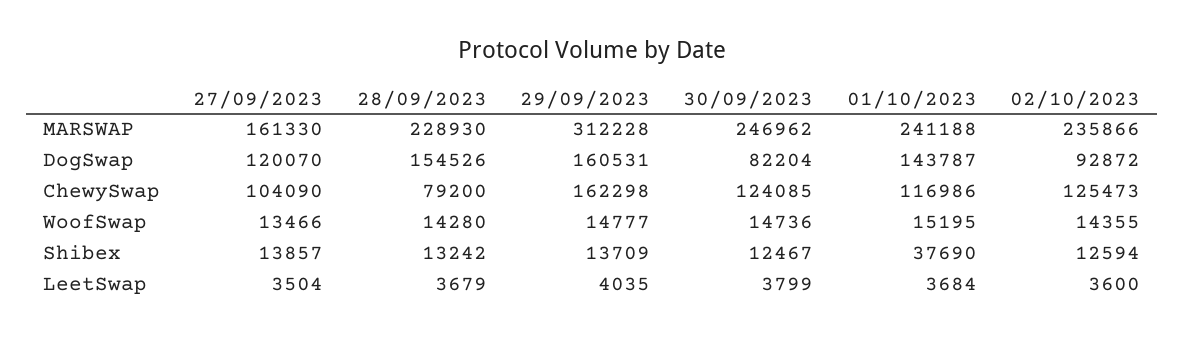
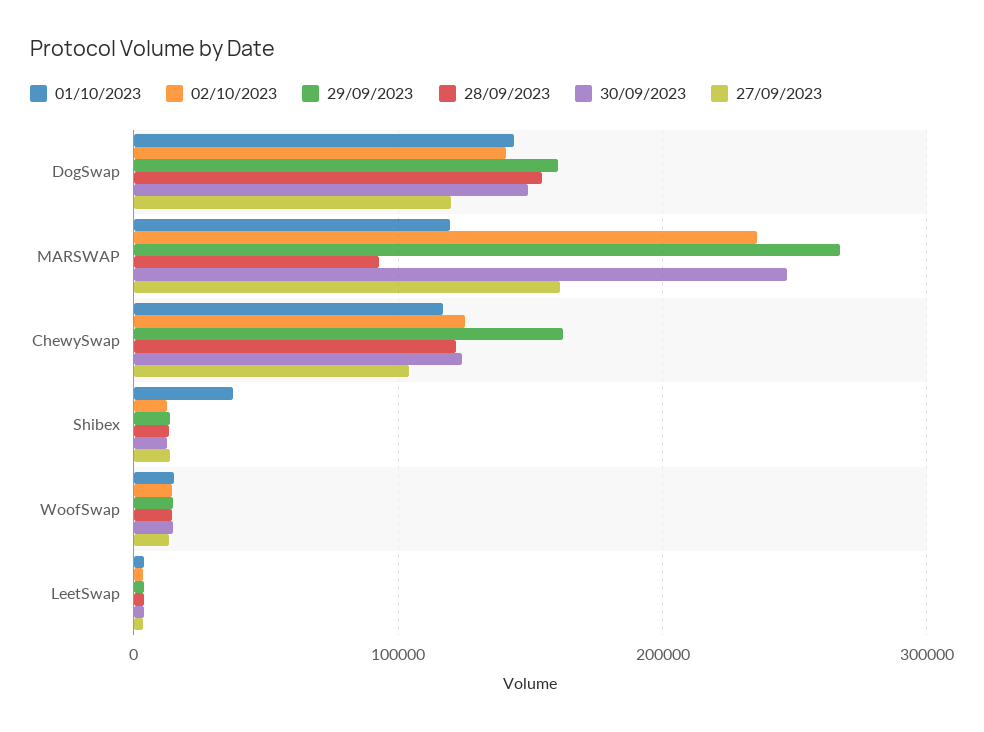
  {
    "27/09/2023": {
      "MARSWAP": 161330,
      "DogSwap": 120070,
      "ChewySwap": 104090,
      "WoofSwap": 13466,
      "Shibex": 13857,
      "LeetSwap": 3504
    },
    "28/09/2023": {
-     "MARSWAP": 228930,
+     "MARSWAP": 90000,
      "DogSwap": 154526,
-     "ChewySwap": 79200,
+     "ChewySwap": 120000,
      "WoofSwap": 14280,
      "Shibex": 13242,
      "LeetSwap": 3679
    },
    "29/09/2023": {
-     "MARSWAP": 312228,
+     "MARSWAP": 270000,
      "DogSwap": 160531,
      "ChewySwap": 162298,
      "WoofSwap": 14777,
      "Shibex": 13709,
      "LeetSwap": 4035
    },
    "30/09/2023": {
      "MARSWAP": 246962,
-     "DogSwap": 82204,
+     "DogSwap": 150000,
      "ChewySwap": 124085,
      "WoofSwap": 14736,
      "Shibex": 12467,
      "LeetSwap": 3799
    },
    "01/10/2023": {
-     "MARSWAP": 241188,
+     "MARSWAP": 120000,
      "DogSwap": 143787,
      "ChewySwap": 116986,
      "WoofSwap": 15195,
      "Shibex": 37690,
      "LeetSwap": 3684
    },
    "02/10/2023": {
      "MARSWAP": 235866,
-     "DogSwap": 92872,
+     "DogSwap": 140000,
      "ChewySwap": 125473,
      "WoofSwap": 14355,
      "Shibex": 12594,
      "LeetSwap": 3600
    }
  }

